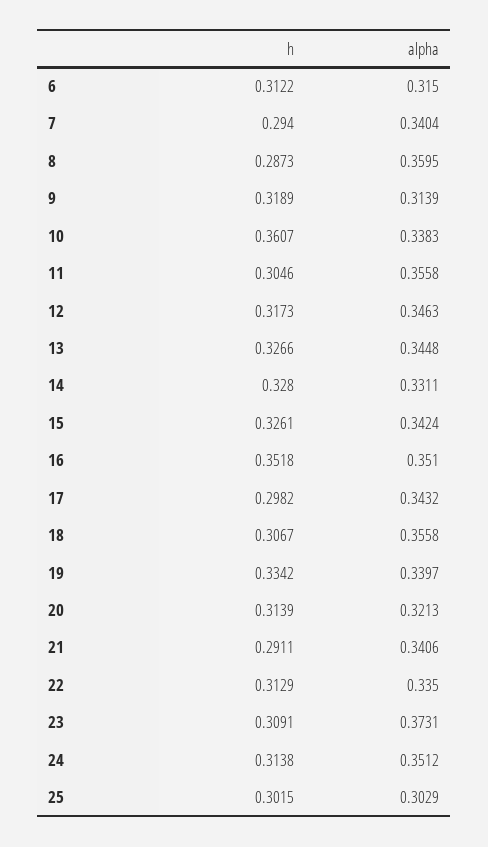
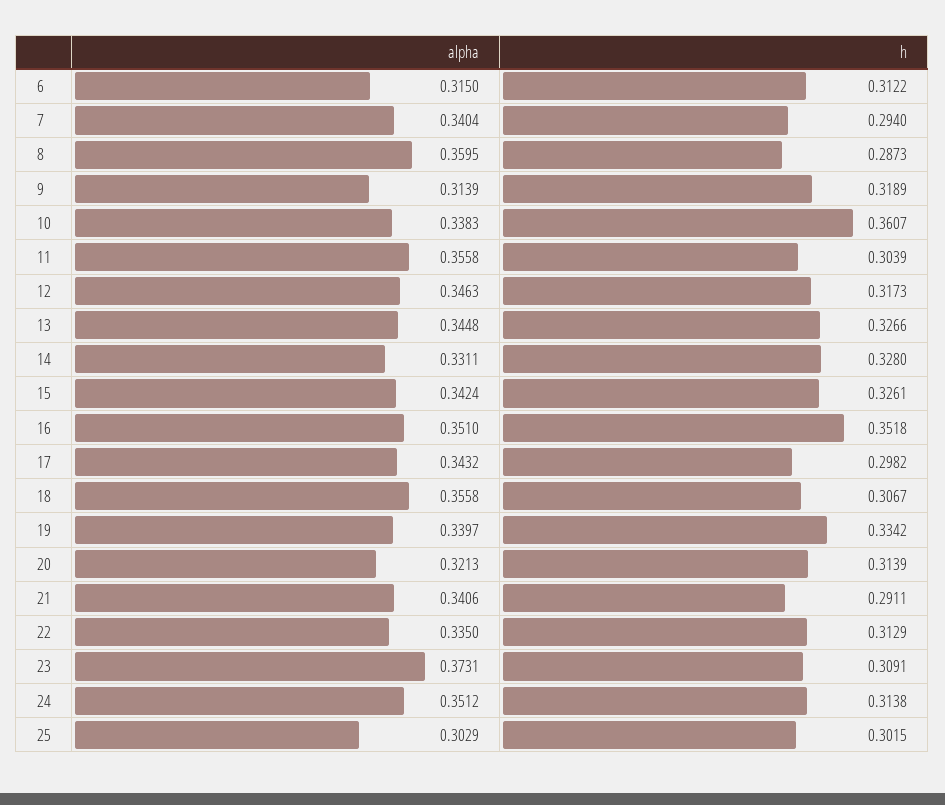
  {
    "h": {
      "6": 0.3122,
      "7": 0.294,
      "8": 0.2873,
      "9": 0.3189,
      "10": 0.3607,
-     "11": 0.3046,
+     "11": 0.3039,
      "12": 0.3173,
      "13": 0.3266,
      "14": 0.328,
      "15": 0.3261,
      "16": 0.3518,
      "17": 0.2982,
      "18": 0.3067,
      "19": 0.3342,
      "20": 0.3139,
      "21": 0.2911,
      "22": 0.3129,
      "23": 0.3091,
      "24": 0.3138,
      "25": 0.3015
    },
    "alpha": {
      "6": 0.315,
      "7": 0.3404,
      "8": 0.3595,
      "9": 0.3139,
      "10": 0.3383,
      "11": 0.3558,
      "12": 0.3463,
      "13": 0.3448,
      "14": 0.3311,
      "15": 0.3424,
      "16": 0.351,
      "17": 0.3432,
      "18": 0.3558,
      "19": 0.3397,
      "20": 0.3213,
      "21": 0.3406,
      "22": 0.335,
      "23": 0.3731,
      "24": 0.3512,
      "25": 0.3029
    }
  }

